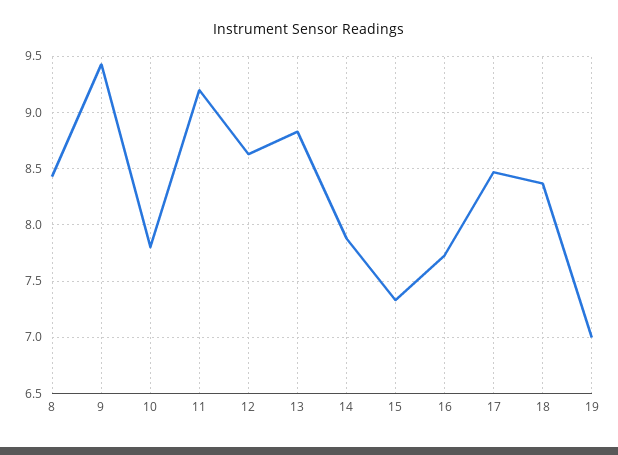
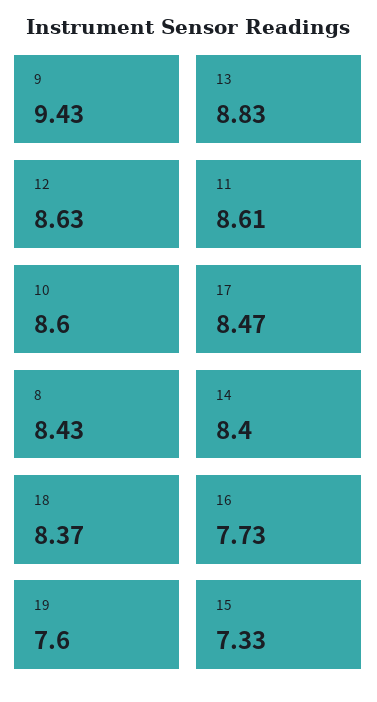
  {
    "8": 8.43,
    "9": 9.43,
-   "10": 7.8,
+   "10": 8.6,
-   "11": 9.2,
+   "11": 8.61,
    "12": 8.63,
    "13": 8.83,
-   "14": 7.9,
+   "14": 8.4,
    "15": 7.33,
    "16": 7.73,
    "17": 8.47,
    "18": 8.37,
-   "19": 7
+   "19": 7.6
  }

